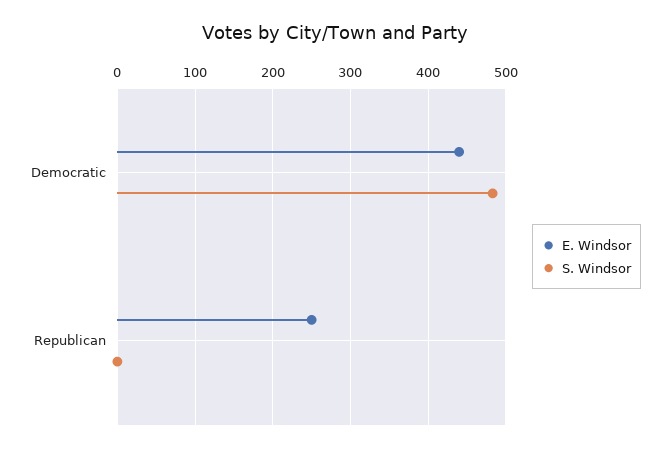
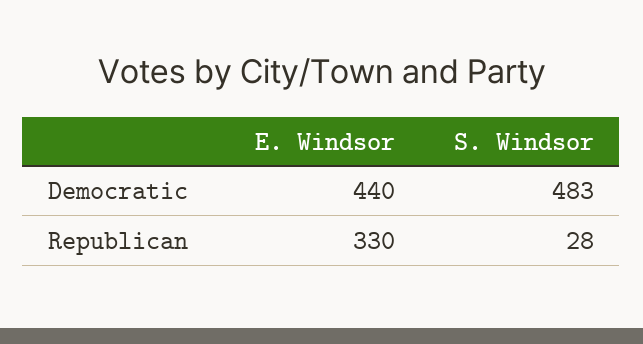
  {
    "E. Windsor": {
      "Democratic": 440,
-     "Republican": 250
+     "Republican": 330
    },
    "S. Windsor": {
      "Democratic": 483,
-     "Republican": 0
+     "Republican": 28
    }
  }

